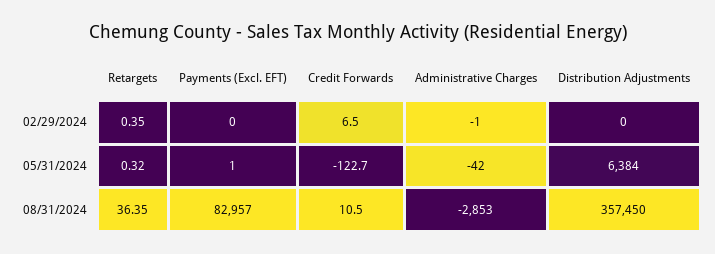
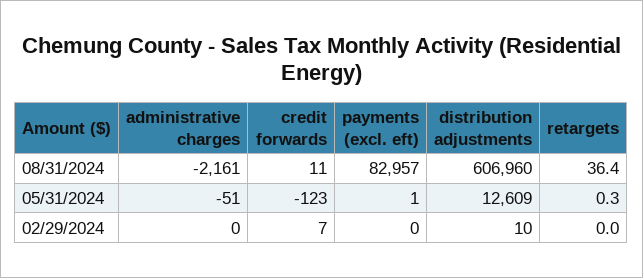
  {
    "Retargets": {
-     "02/29/2024": 0.35,
+     "02/29/2024": 0,
      "05/31/2024": 0.32,
      "08/31/2024": 36.35
    },
    "Payments (Excl. EFT)": {
      "02/29/2024": 0,
      "05/31/2024": 1,
      "08/31/2024": 82957
    },
    "Credit Forwards": {
      "02/29/2024": 6.5,
      "05/31/2024": -122.7,
      "08/31/2024": 10.5
    },
    "Administrative Charges": {
-     "02/29/2024": -1,
+     "02/29/2024": 0,
-     "05/31/2024": -42,
+     "05/31/2024": -51,
-     "08/31/2024": -2853
+     "08/31/2024": -2161
    },
    "Distribution Adjustments": {
-     "02/29/2024": 0,
+     "02/29/2024": 10,
-     "05/31/2024": 6384,
+     "05/31/2024": 12609,
-     "08/31/2024": 357450
+     "08/31/2024": 606960
    }
  }

